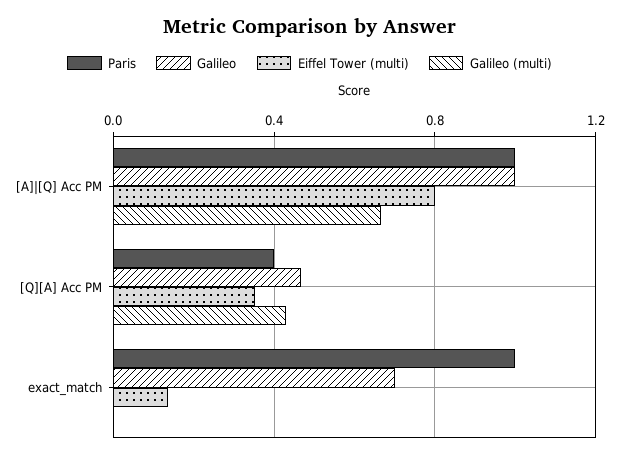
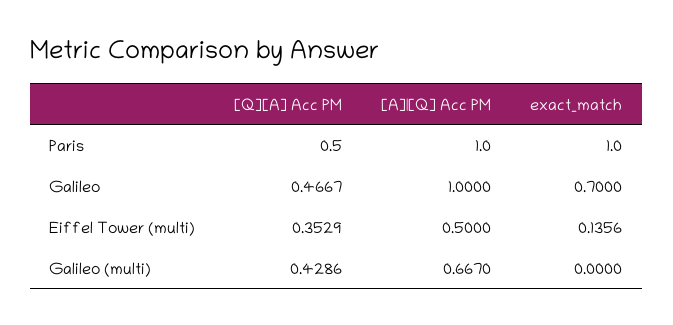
  {
    "Paris": {
      "[A]|[Q] Acc PM": 1,
-     "[Q][A] Acc PM": 0.4,
+     "[Q][A] Acc PM": 0.5,
      "exact_match": 1
    },
    "Galileo": {
      "[A]|[Q] Acc PM": 1,
      "[Q][A] Acc PM": 0.4667,
      "exact_match": 0.7
    },
    "Eiffel Tower (multi)": {
-     "[A]|[Q] Acc PM": 0.8,
+     "[A]|[Q] Acc PM": 0.5,
      "[Q][A] Acc PM": 0.3529,
      "exact_match": 0.1356
    },
    "Galileo (multi)": {
      "[A]|[Q] Acc PM": 0.667,
      "[Q][A] Acc PM": 0.4286,
      "exact_match": 0
    }
  }

